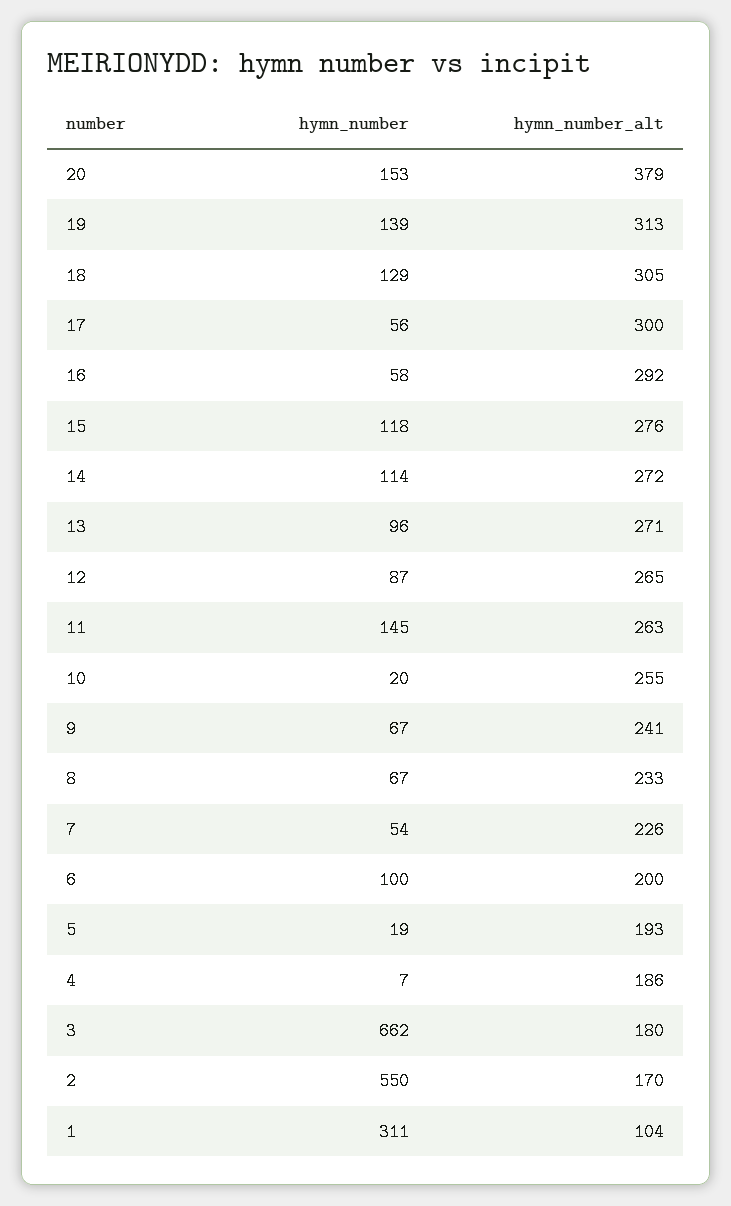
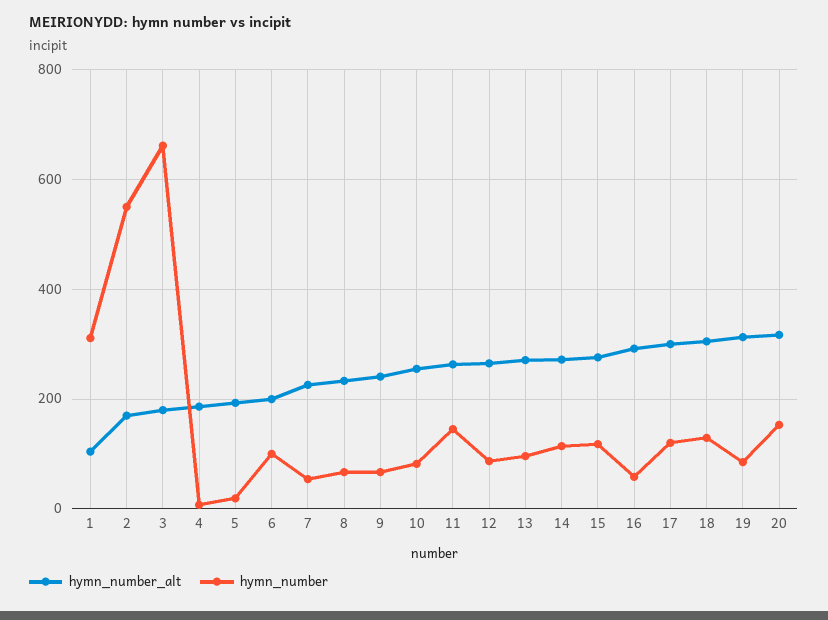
  {
    "hymn_number": {
      "20": 153,
-     "19": 139,
+     "19": 80,
      "18": 129,
-     "17": 56,
+     "17": 120,
      "16": 58,
      "15": 118,
      "14": 114,
      "13": 96,
      "12": 87,
      "11": 145,
-     "10": 20,
+     "10": 80,
      "9": 67,
      "8": 67,
      "7": 54,
      "6": 100,
      "5": 19,
      "4": 7,
      "3": 662,
      "2": 550,
      "1": 311
    },
    "hymn_number_alt": {
-     "20": 379,
+     "20": 320,
      "19": 313,
      "18": 305,
      "17": 300,
      "16": 292,
      "15": 276,
      "14": 272,
      "13": 271,
      "12": 265,
      "11": 263,
      "10": 255,
      "9": 241,
      "8": 233,
      "7": 226,
      "6": 200,
      "5": 193,
      "4": 186,
      "3": 180,
      "2": 170,
      "1": 104
    }
  }

